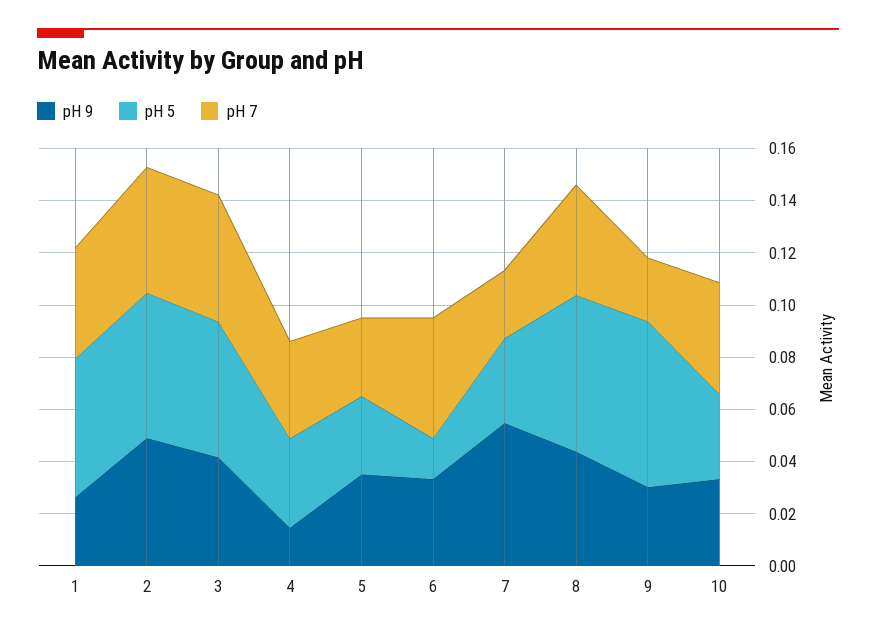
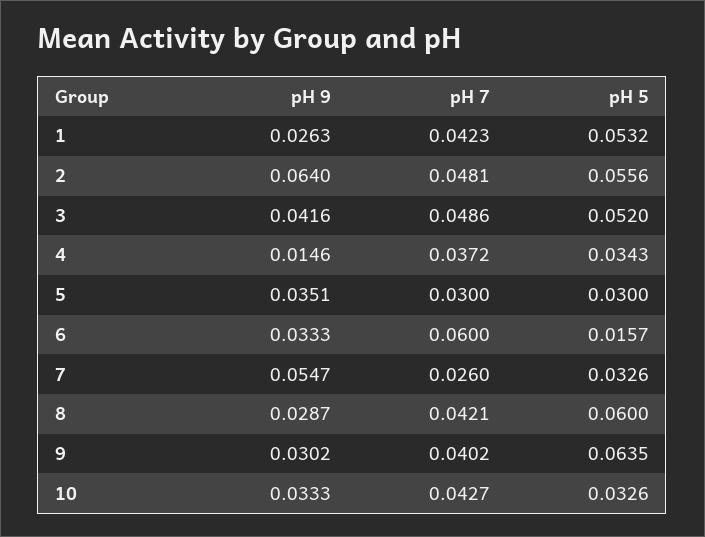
  {
    "pH 9": {
      "1": 0.0263,
-     "2": 0.05,
+     "2": 0.064,
      "3": 0.0416,
      "4": 0.0146,
      "5": 0.0351,
      "6": 0.0333,
      "7": 0.0547,
-     "8": 0.045,
+     "8": 0.0287,
      "9": 0.0302,
      "10": 0.0333
    },
    "pH 5": {
      "1": 0.0532,
      "2": 0.0556,
      "3": 0.052,
      "4": 0.0343,
      "5": 0.03,
      "6": 0.0157,
      "7": 0.0326,
      "8": 0.06,
      "9": 0.0635,
      "10": 0.0326
    },
    "pH 7": {
      "1": 0.0423,
      "2": 0.0481,
      "3": 0.0486,
      "4": 0.0372,
      "5": 0.03,
-     "6": 0.045,
+     "6": 0.06,
      "7": 0.026,
      "8": 0.0421,
-     "9": 0.025,
+     "9": 0.0402,
      "10": 0.0427
    }
  }

